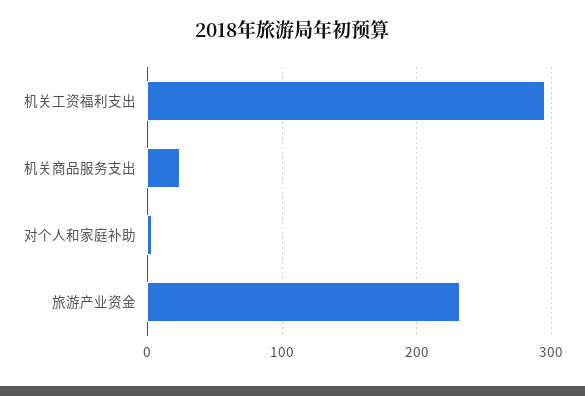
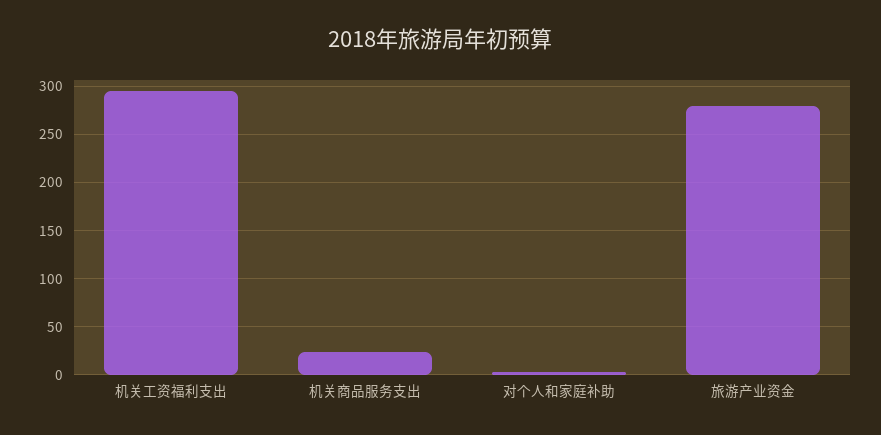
  {
    "机关工资福利支出": 300,
    "机关商品服务支出": 20,
    "对个人和家庭补助": 0,
-   "旅游产业资金": 230
+   "旅游产业资金": 280
  }

